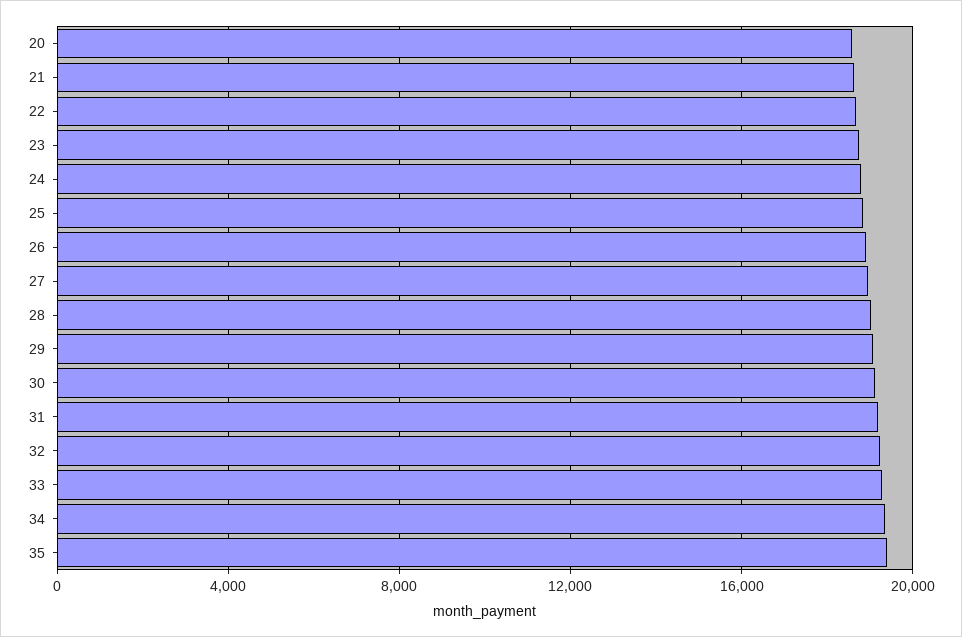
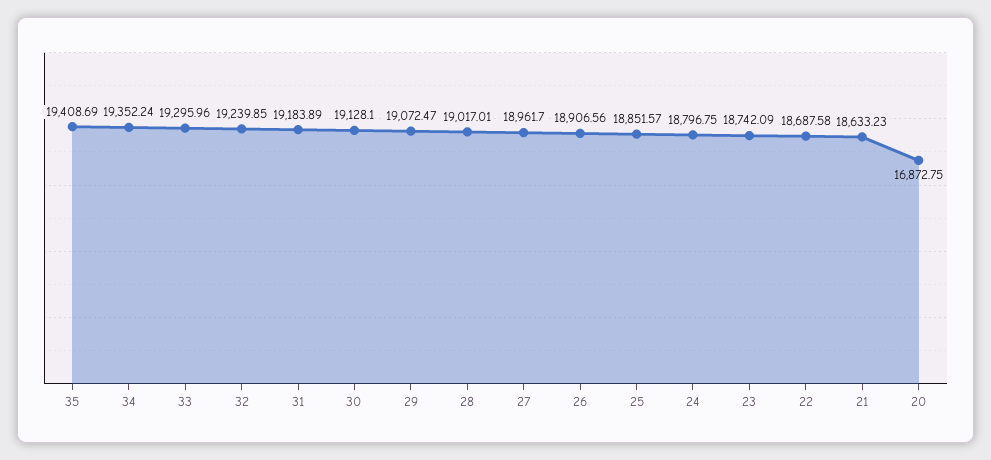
  {
-   "20": 18500,
+   "20": 16872.75,
    "21": 18633.23,
    "22": 18687.58,
    "23": 18742.09,
    "24": 18796.75,
    "25": 18851.57,
    "26": 18906.56,
    "27": 18961.7,
    "28": 19017.01,
    "29": 19072.47,
    "30": 19128.1,
    "31": 19183.89,
    "32": 19239.85,
    "33": 19295.96,
    "34": 19352.24,
    "35": 19408.69
  }

